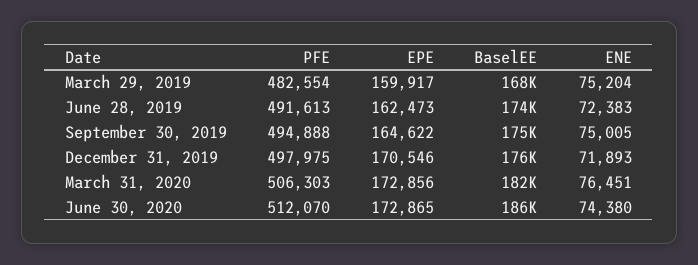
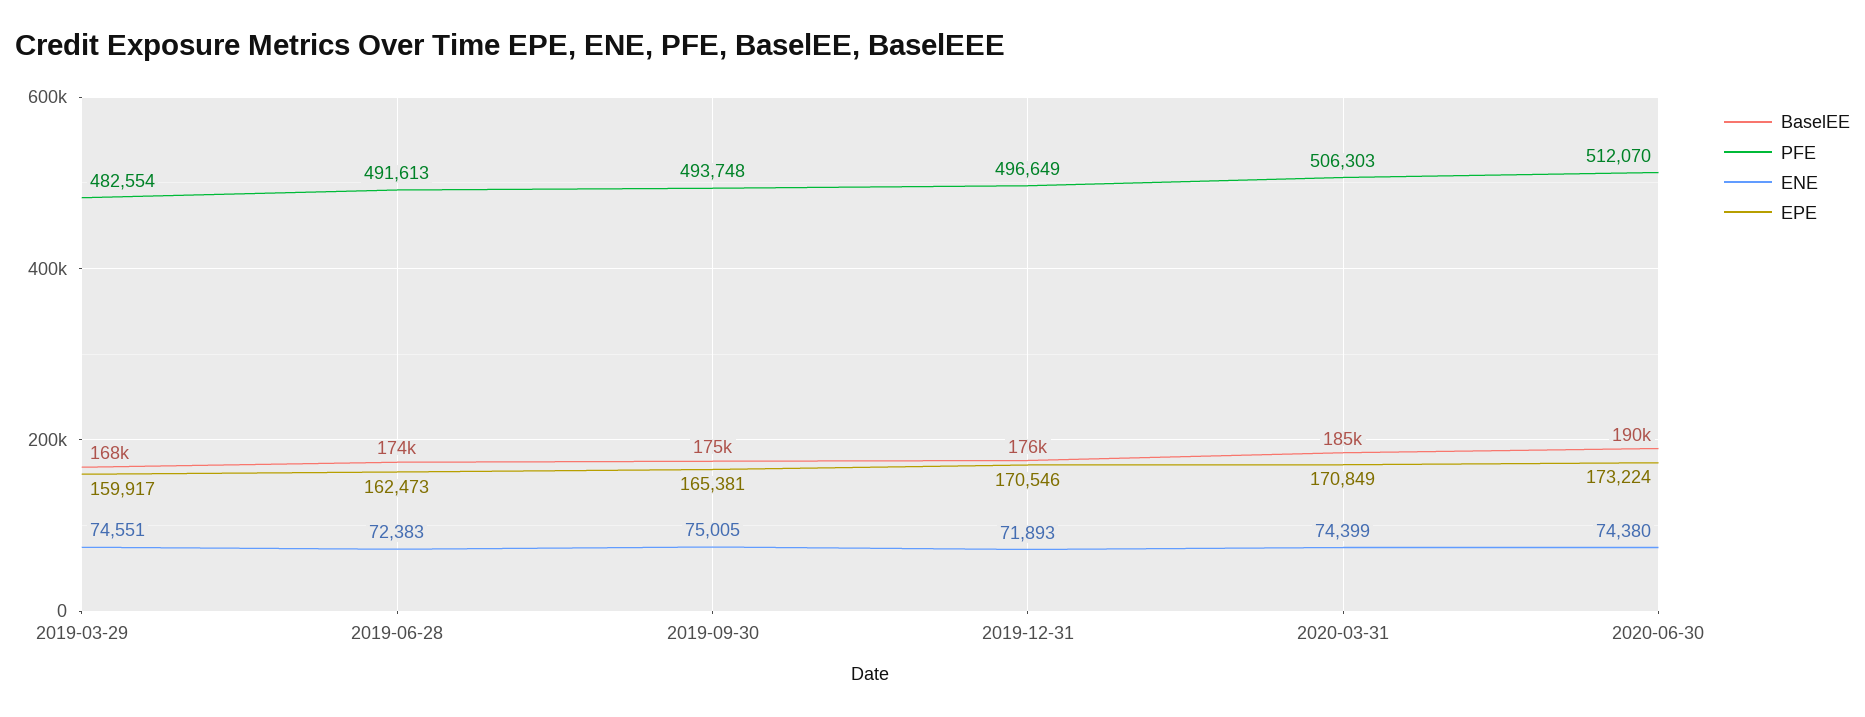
  {
    "PFE": {
      "March 29, 2019": 482554,
      "June 28, 2019": 491613,
-     "September 30, 2019": 494888,
+     "September 30, 2019": 493748,
-     "December 31, 2019": 497975,
+     "December 31, 2019": 496649,
      "March 31, 2020": 506303,
      "June 30, 2020": 512070
    },
    "EPE": {
      "March 29, 2019": 159917,
      "June 28, 2019": 162473,
-     "September 30, 2019": 164622,
+     "September 30, 2019": 165381,
      "December 31, 2019": 170546,
-     "March 31, 2020": 172856,
+     "March 31, 2020": 170849,
-     "June 30, 2020": 172865
+     "June 30, 2020": 173224
    },
    "BaselEE": {
      "March 29, 2019": 168000,
      "June 28, 2019": 174000,
      "September 30, 2019": 175000,
      "December 31, 2019": 176000,
-     "March 31, 2020": 182000,
+     "March 31, 2020": 185000,
-     "June 30, 2020": 186000
+     "June 30, 2020": 190000
    },
    "ENE": {
-     "March 29, 2019": 75204,
+     "March 29, 2019": 74551,
      "June 28, 2019": 72383,
      "September 30, 2019": 75005,
      "December 31, 2019": 71893,
-     "March 31, 2020": 76451,
+     "March 31, 2020": 74399,
      "June 30, 2020": 74380
    }
  }

